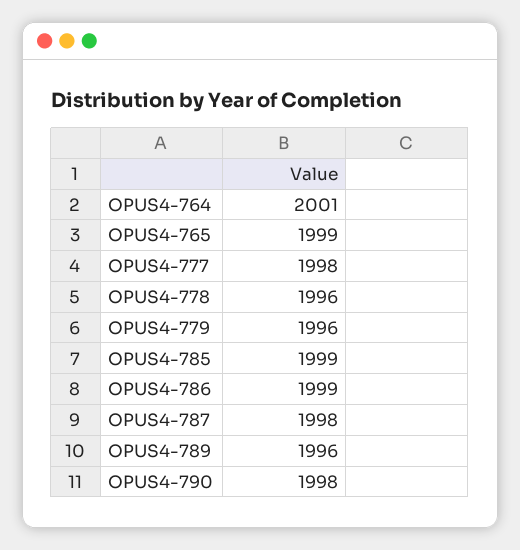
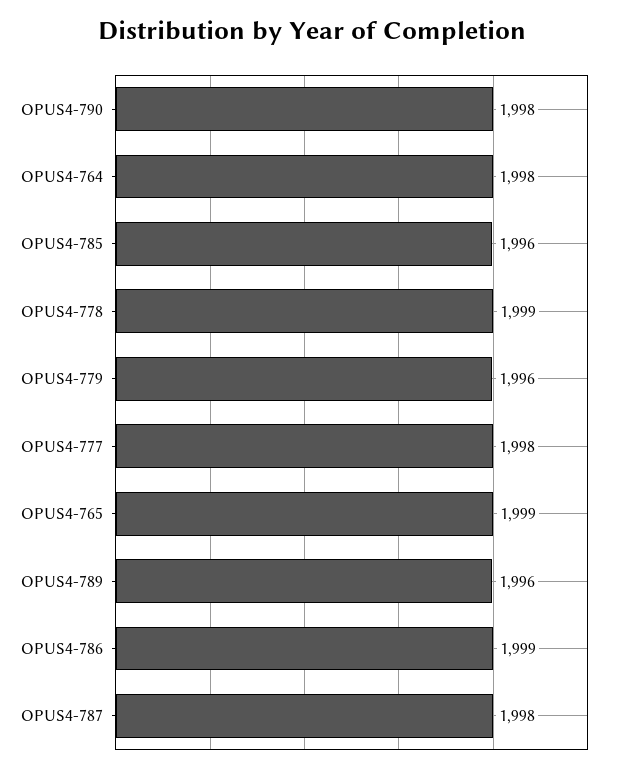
  {
-   "OPUS4-764": 2001,
+   "OPUS4-764": 1998,
    "OPUS4-765": 1999,
    "OPUS4-777": 1998,
-   "OPUS4-778": 1996,
+   "OPUS4-778": 1999,
    "OPUS4-779": 1996,
-   "OPUS4-785": 1999,
+   "OPUS4-785": 1996,
    "OPUS4-786": 1999,
    "OPUS4-787": 1998,
    "OPUS4-789": 1996,
    "OPUS4-790": 1998
  }

